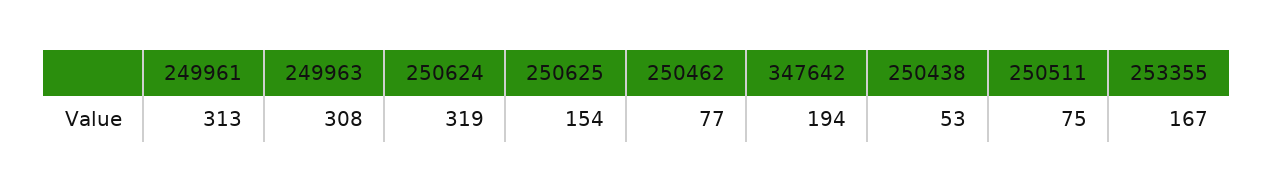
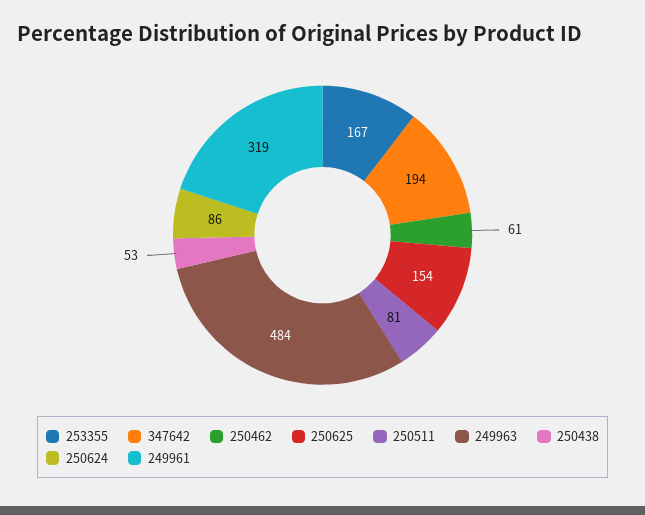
  {
-   "249961": 313,
+   "249961": 319,
-   "249963": 308,
+   "249963": 484,
-   "250624": 319,
+   "250624": 86,
    "250625": 154,
-   "250462": 77,
+   "250462": 61,
    "347642": 194,
    "250438": 53,
-   "250511": 75,
+   "250511": 81,
    "253355": 167
  }

